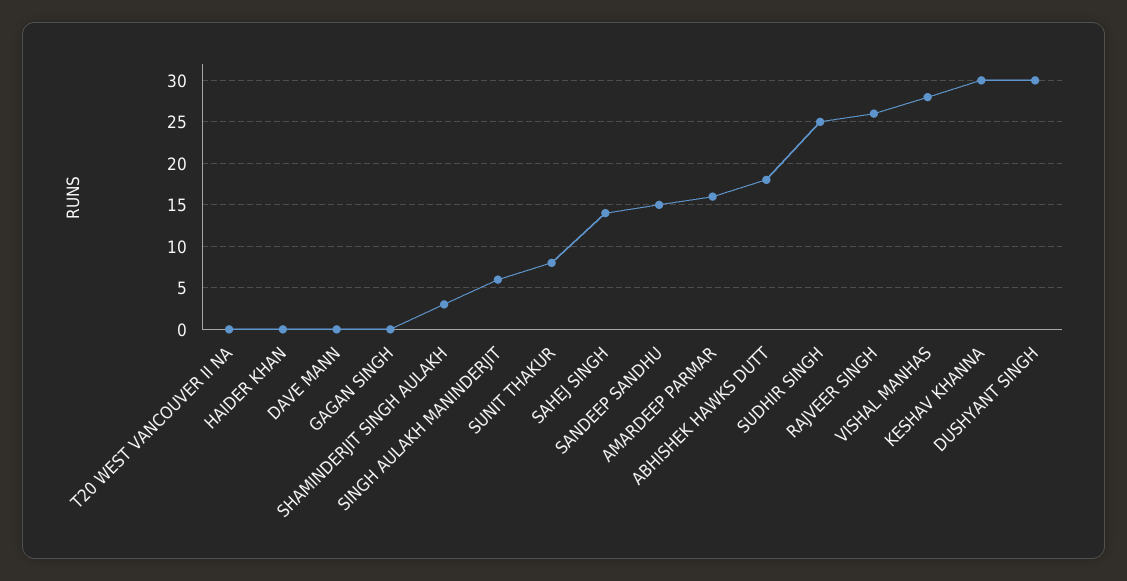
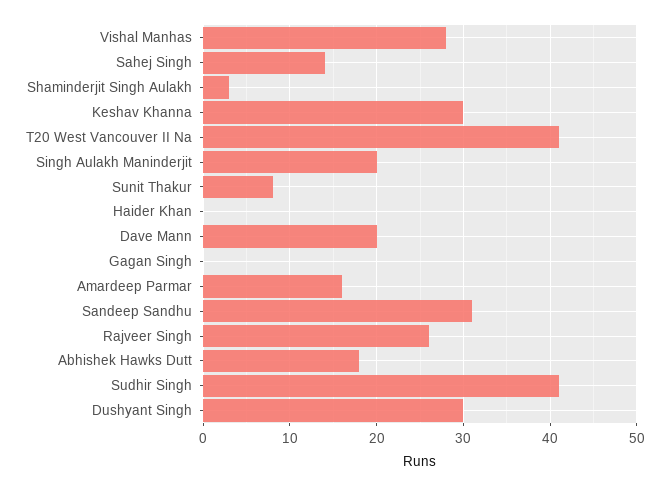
  {
-   "T20 WEST VANCOUVER II NA": 0,
+   "T20 WEST VANCOUVER II NA": 41,
    "HAIDER KHAN": 0,
-   "DAVE MANN": 0,
+   "DAVE MANN": 20,
    "GAGAN SINGH": 0,
    "SHAMINDERJIT SINGH AULAKH": 3,
-   "SINGH AULAKH MANINDERJIT": 6,
+   "SINGH AULAKH MANINDERJIT": 20,
    "SUNIT THAKUR": 8,
    "SAHEJ SINGH": 14,
-   "SANDEEP SANDHU": 15,
+   "SANDEEP SANDHU": 31,
    "AMARDEEP PARMAR": 16,
    "ABHISHEK HAWKS DUTT": 18,
-   "SUDHIR SINGH": 25,
+   "SUDHIR SINGH": 41,
    "RAJVEER SINGH": 26,
    "VISHAL MANHAS": 28,
    "KESHAV KHANNA": 30,
    "DUSHYANT SINGH": 30
  }

